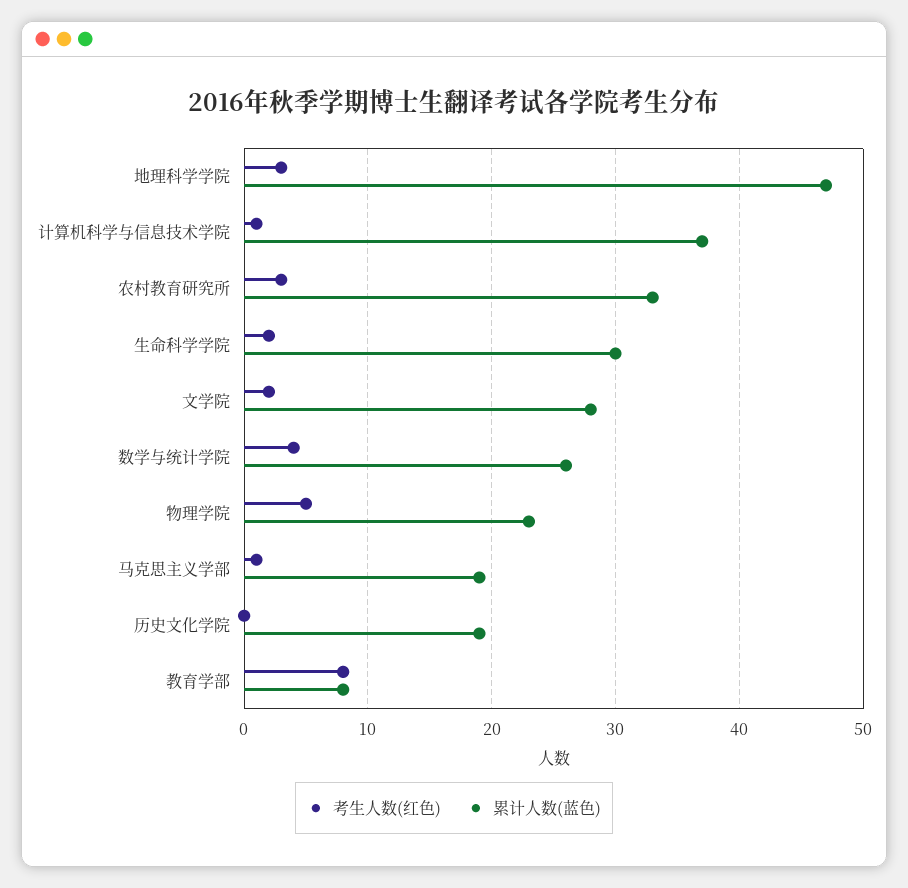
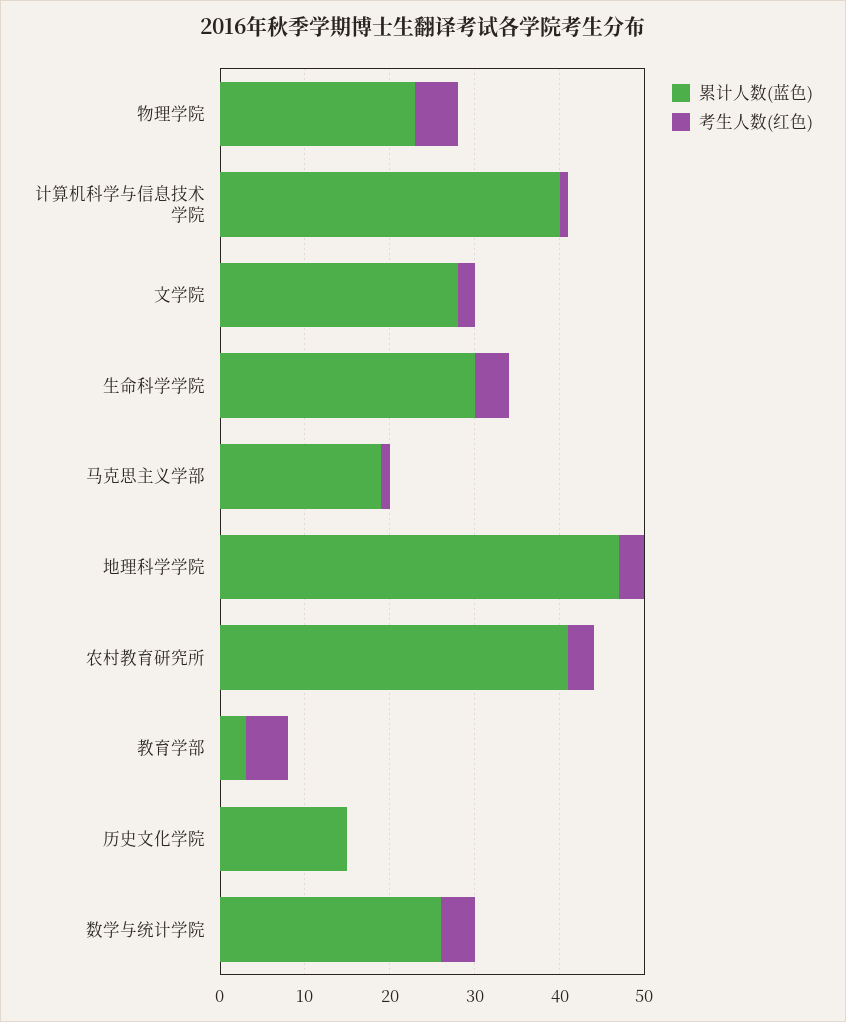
  {
    "考生人数(红色)": {
      "地理科学学院": 3,
      "计算机科学与信息技术学院": 1,
      "农村教育研究所": 3,
-     "生命科学学院": 2,
+     "生命科学学院": 4,
      "文学院": 2,
      "数学与统计学院": 4,
      "物理学院": 5,
      "马克思主义学部": 1,
      "历史文化学院": 0,
-     "教育学部": 8
+     "教育学部": 5
    },
    "累计人数(蓝色)": {
      "地理科学学院": 47,
-     "计算机科学与信息技术学院": 37,
+     "计算机科学与信息技术学院": 40,
-     "农村教育研究所": 33,
+     "农村教育研究所": 41,
      "生命科学学院": 30,
      "文学院": 28,
      "数学与统计学院": 26,
      "物理学院": 23,
      "马克思主义学部": 19,
-     "历史文化学院": 19,
+     "历史文化学院": 15,
-     "教育学部": 8
+     "教育学部": 3
    }
  }

